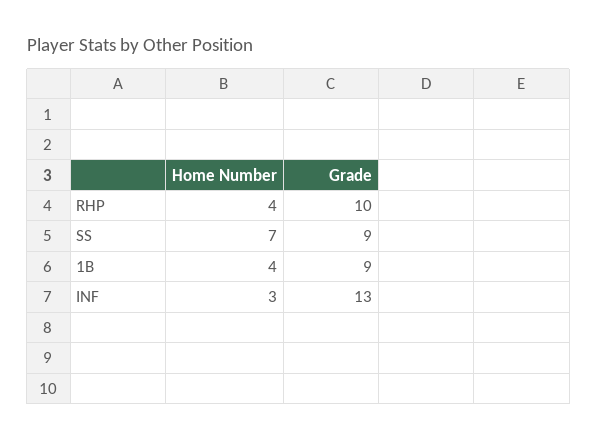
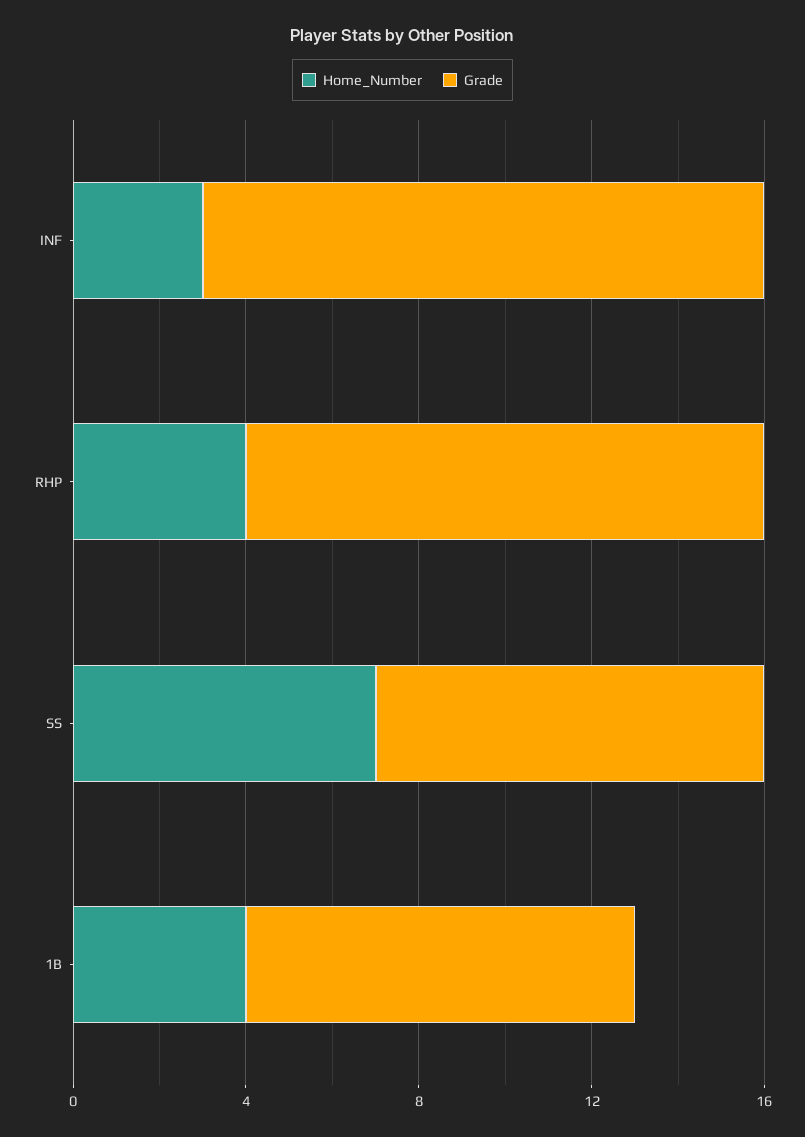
  {
    "Home Number": {
      "RHP": 4,
      "SS": 7,
      "1B": 4,
      "INF": 3
    },
    "Grade": {
-     "RHP": 10,
+     "RHP": 12,
      "SS": 9,
      "1B": 9,
      "INF": 13
    }
  }

